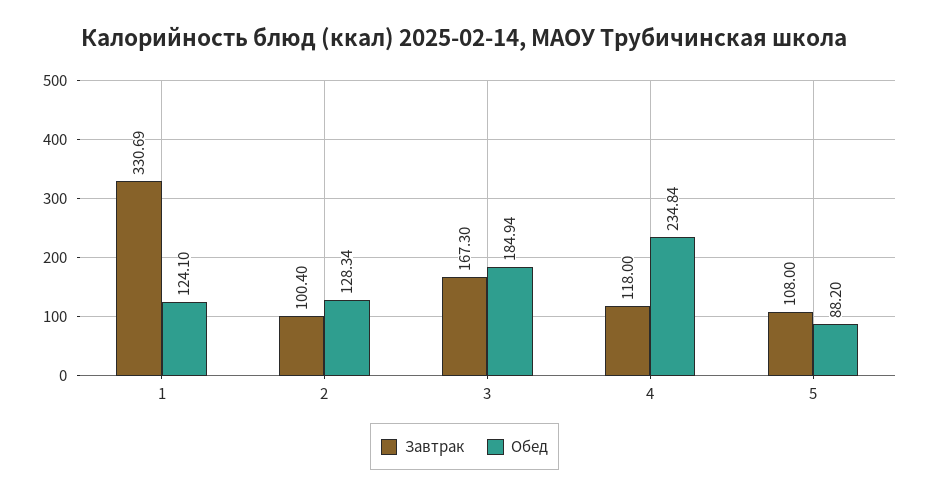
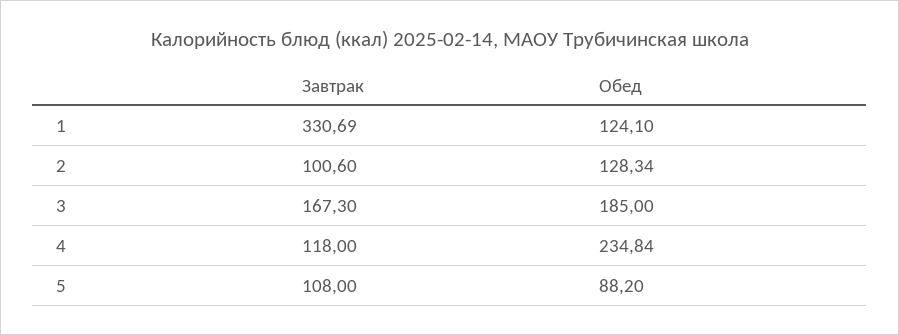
  {
    "Завтрак": {
      "1": 330.69,
-     "2": 100.4,
+     "2": 100.6,
      "3": 167.3,
      "4": 118,
      "5": 108
    },
    "Обед": {
      "1": 124.1,
      "2": 128.34,
-     "3": 184.94,
+     "3": 185,
      "4": 234.84,
      "5": 88.2
    }
  }

